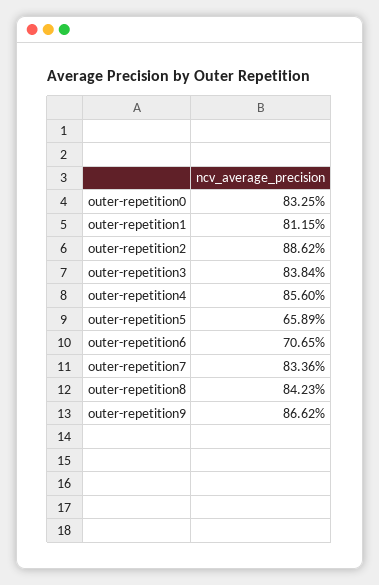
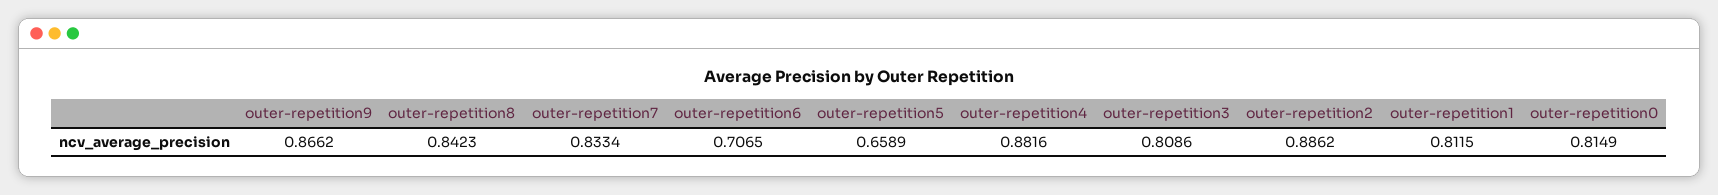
  {
-   "outer-repetition0": 0.8325,
+   "outer-repetition0": 0.8149,
    "outer-repetition1": 0.8115,
    "outer-repetition2": 0.8862,
-   "outer-repetition3": 0.8384,
+   "outer-repetition3": 0.8086,
-   "outer-repetition4": 0.856,
+   "outer-repetition4": 0.8816,
    "outer-repetition5": 0.6589,
    "outer-repetition6": 0.7065,
-   "outer-repetition7": 0.8336,
+   "outer-repetition7": 0.8334,
    "outer-repetition8": 0.8423,
    "outer-repetition9": 0.8662
  }

